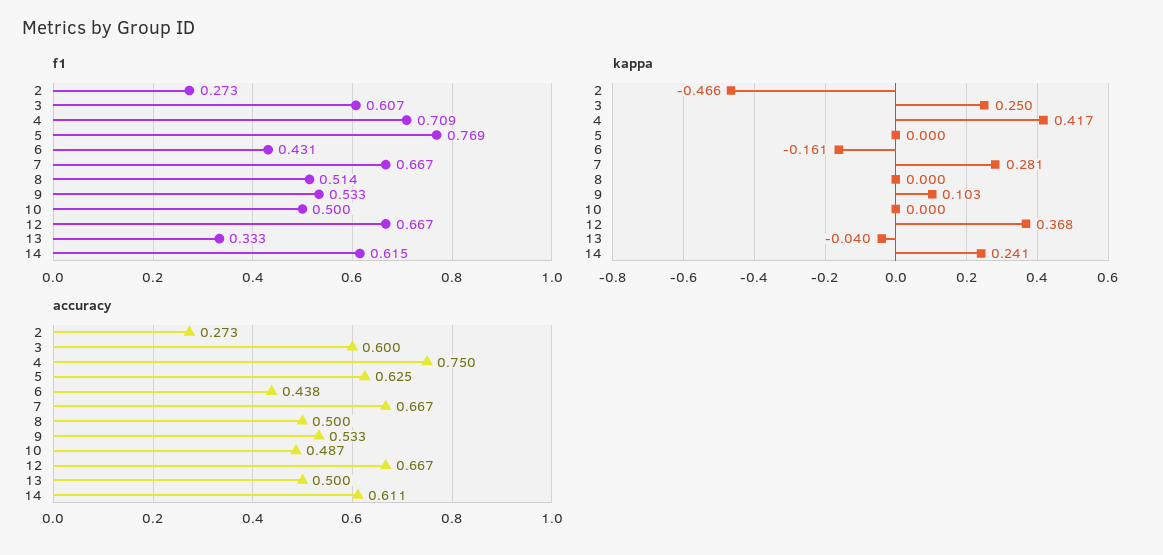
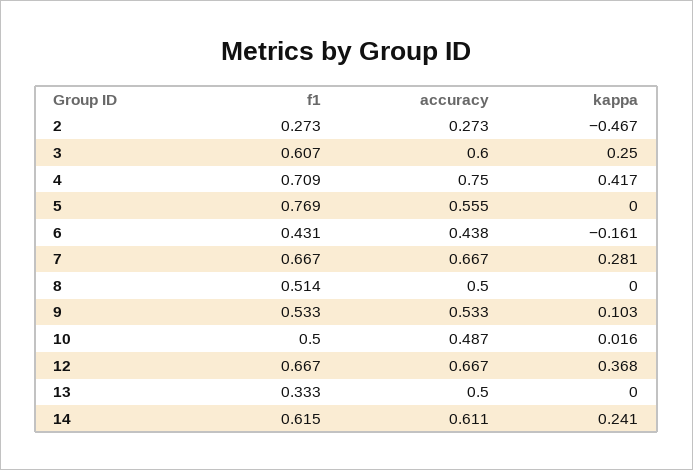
  {
    "f1": {
      "2": 0.273,
      "3": 0.607,
      "4": 0.709,
      "5": 0.769,
      "6": 0.431,
      "7": 0.667,
      "8": 0.514,
      "9": 0.533,
      "10": 0.5,
      "12": 0.667,
      "13": 0.333,
      "14": 0.615
    },
    "kappa": {
-     "2": -0.466,
+     "2": -0.467,
      "3": 0.25,
      "4": 0.417,
      "5": 0,
      "6": -0.161,
      "7": 0.281,
      "8": 0,
      "9": 0.103,
-     "10": 0,
+     "10": 0.016,
      "12": 0.368,
-     "13": -0.04,
+     "13": 0,
      "14": 0.241
    },
    "accuracy": {
      "2": 0.273,
      "3": 0.6,
      "4": 0.75,
-     "5": 0.625,
+     "5": 0.555,
      "6": 0.438,
      "7": 0.667,
      "8": 0.5,
      "9": 0.533,
      "10": 0.487,
      "12": 0.667,
      "13": 0.5,
      "14": 0.611
    }
  }

